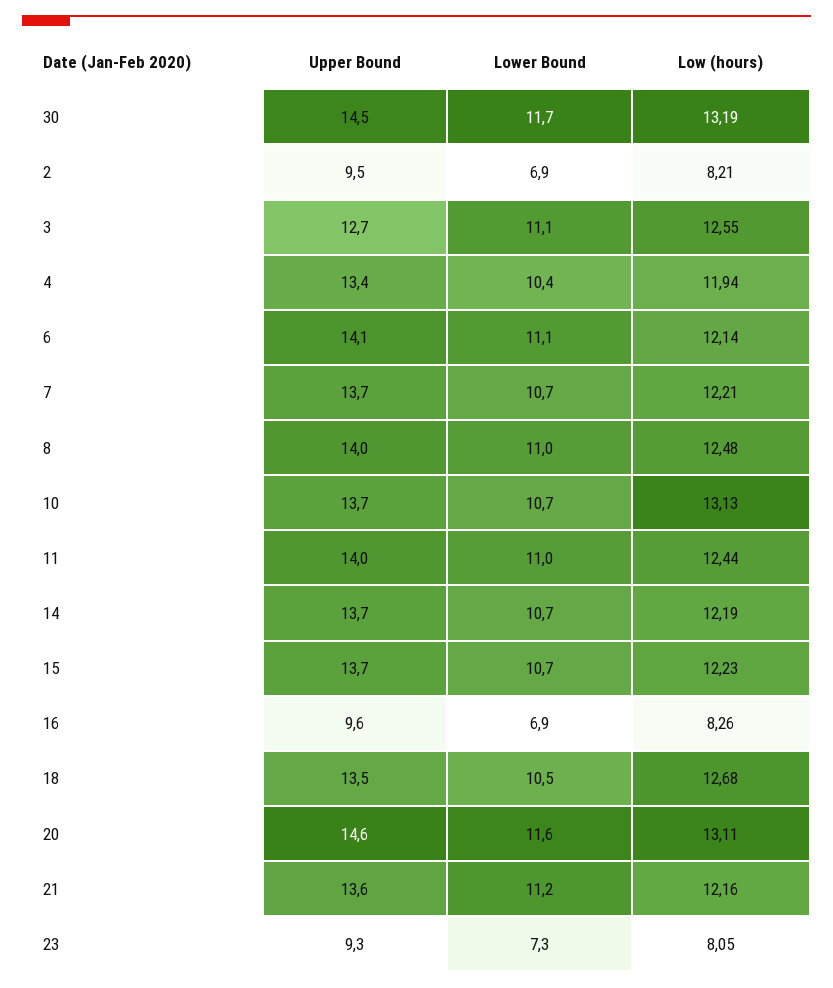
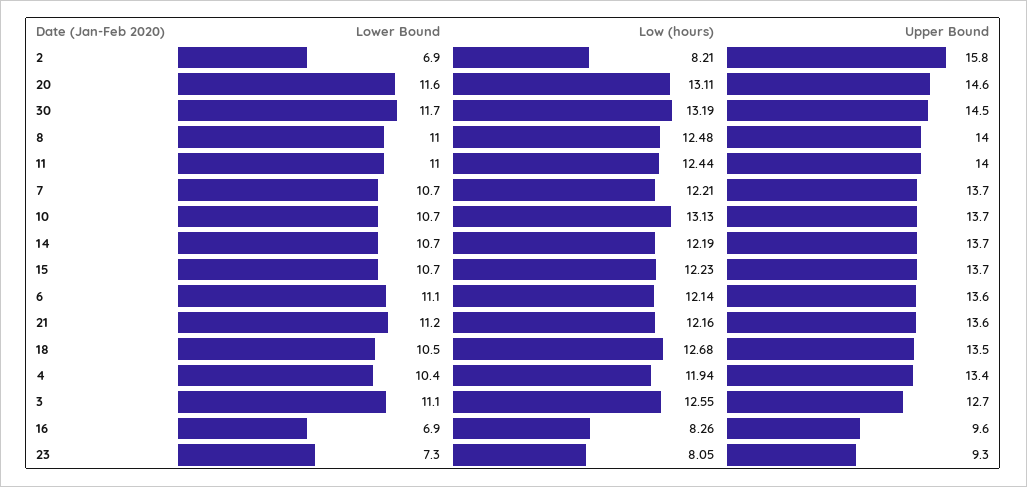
  {
    "Upper Bound": {
      "30": 14.5,
-     "2": 9.5,
+     "2": 15.8,
      "3": 12.7,
      "4": 13.4,
-     "6": 14.1,
+     "6": 13.6,
      "7": 13.7,
      "8": 14,
      "10": 13.7,
      "11": 14,
      "14": 13.7,
      "15": 13.7,
      "16": 9.6,
      "18": 13.5,
      "20": 14.6,
      "21": 13.6,
      "23": 9.3
    },
    "Lower Bound": {
      "30": 11.7,
      "2": 6.9,
      "3": 11.1,
      "4": 10.4,
      "6": 11.1,
      "7": 10.7,
      "8": 11,
      "10": 10.7,
      "11": 11,
      "14": 10.7,
      "15": 10.7,
      "16": 6.9,
      "18": 10.5,
      "20": 11.6,
      "21": 11.2,
      "23": 7.3
    },
    "Low (hours)": {
      "30": 13.19,
      "2": 8.21,
      "3": 12.55,
      "4": 11.94,
      "6": 12.14,
      "7": 12.21,
      "8": 12.48,
      "10": 13.13,
      "11": 12.44,
      "14": 12.19,
      "15": 12.23,
      "16": 8.26,
      "18": 12.68,
      "20": 13.11,
      "21": 12.16,
      "23": 8.05
    }
  }

